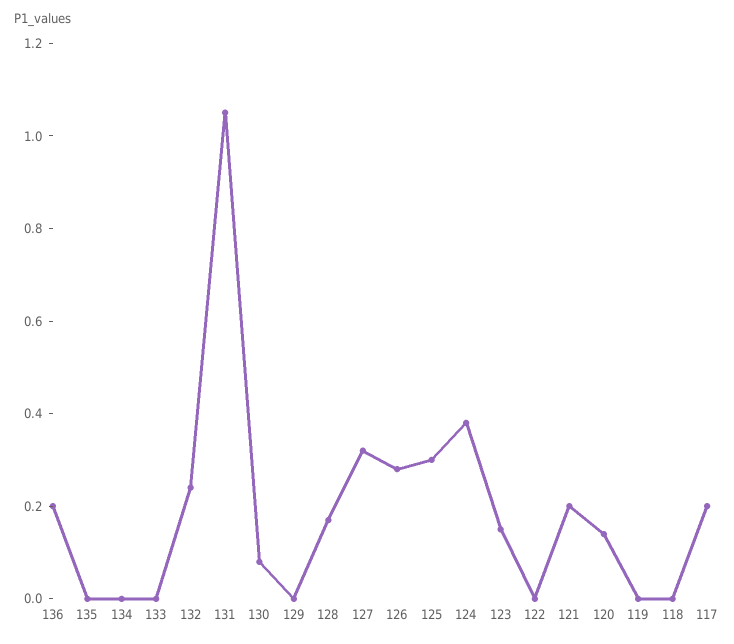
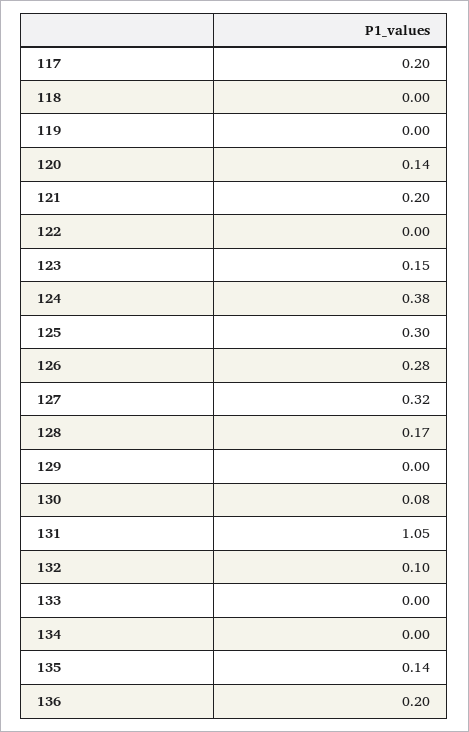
  {
    "136": 0.2,
-   "135": 0,
+   "135": 0.14,
    "134": 0,
    "133": 0,
-   "132": 0.25,
+   "132": 0.1,
    "131": 1.05,
    "130": 0.08,
    "129": 0,
    "128": 0.17,
    "127": 0.32,
    "126": 0.28,
    "125": 0.3,
    "124": 0.38,
    "123": 0.15,
    "122": 0,
    "121": 0.2,
    "120": 0.14,
    "119": 0,
    "118": 0,
    "117": 0.2
  }

